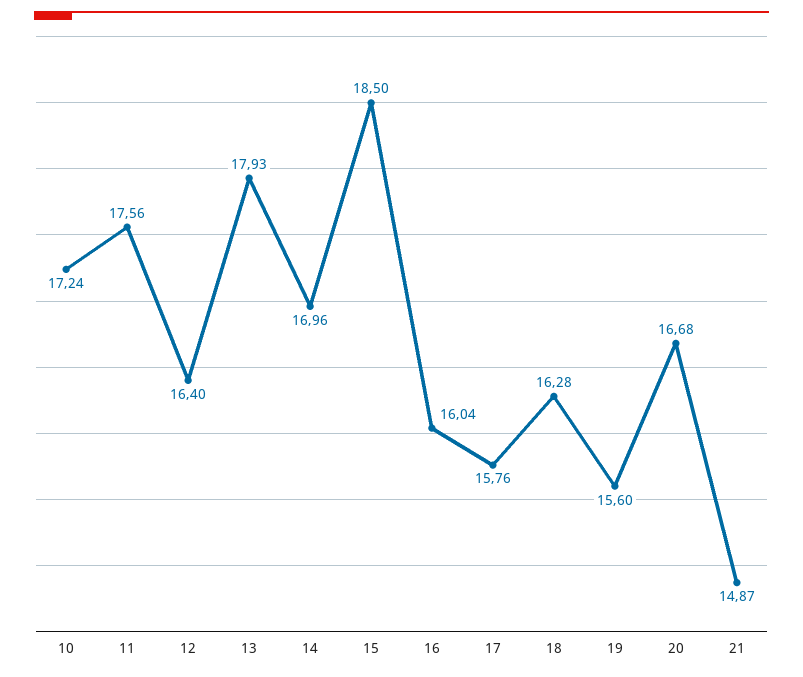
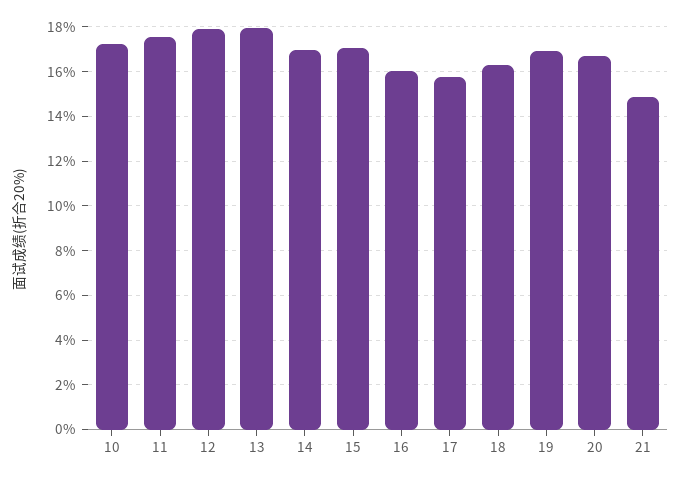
  {
    "10": 17.24,
    "11": 17.56,
-   "12": 16.4,
+   "12": 18,
    "13": 17.93,
    "14": 16.96,
-   "15": 18.5,
+   "15": 17,
    "16": 16.04,
    "17": 15.76,
    "18": 16.28,
-   "19": 15.6,
+   "19": 17,
    "20": 16.68,
    "21": 14.87
  }

